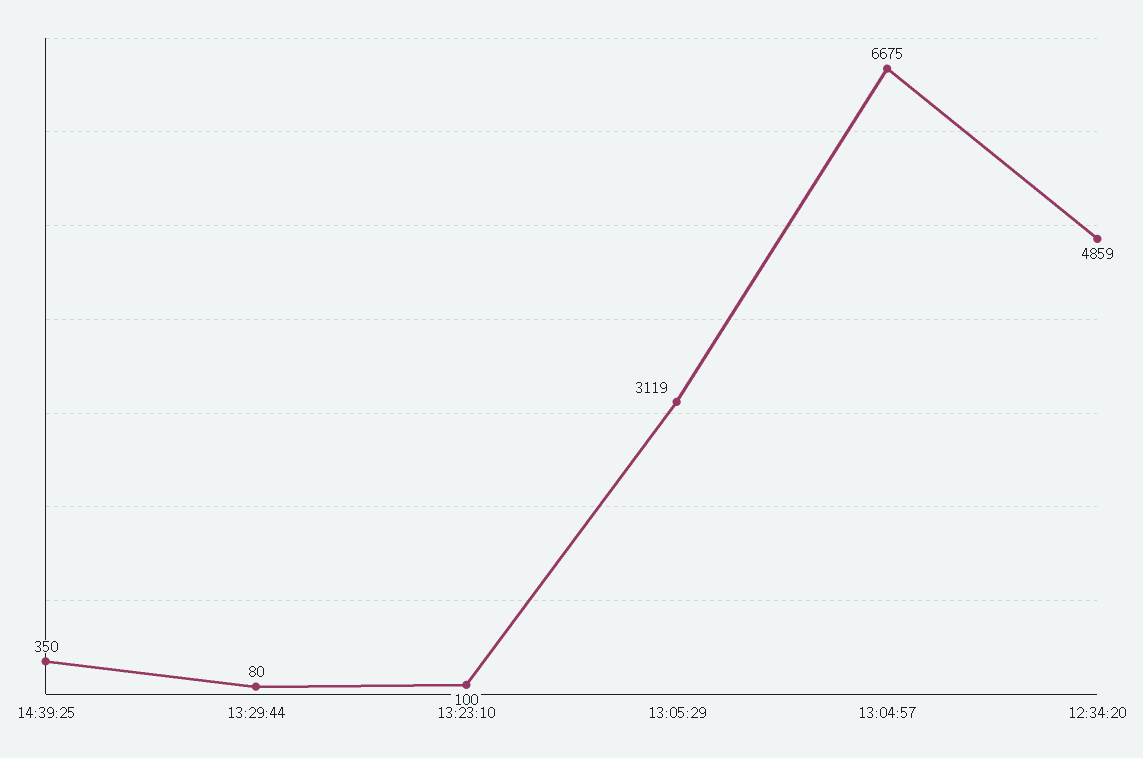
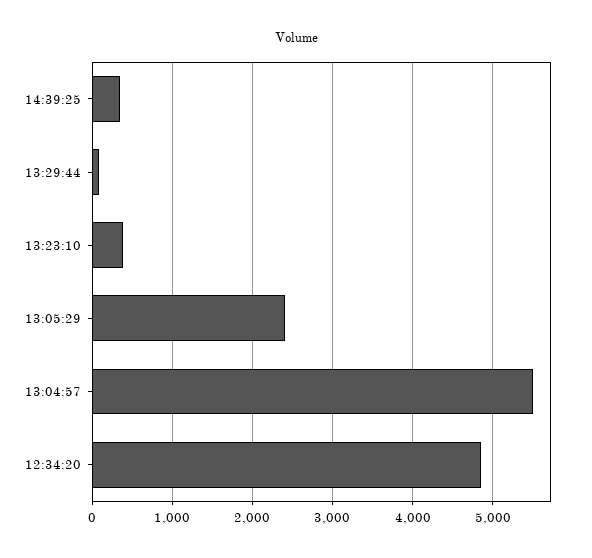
  {
    "14:39:25": 350,
    "13:29:44": 80,
-   "13:23:10": 100,
+   "13:23:10": 400,
-   "13:05:29": 3119,
+   "13:05:29": 2400,
-   "13:04:57": 6675,
+   "13:04:57": 5500,
    "12:34:20": 4859
  }

